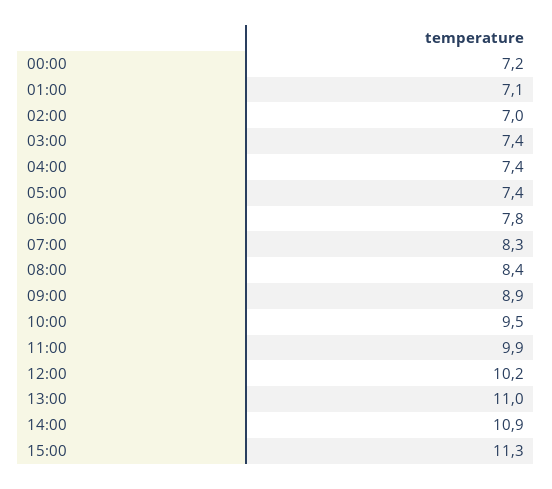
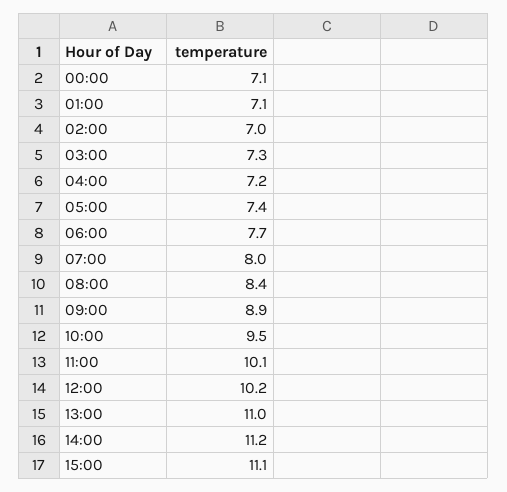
  {
-   "00:00": 7.2,
+   "00:00": 7.1,
    "01:00": 7.1,
    "02:00": 7,
-   "03:00": 7.4,
+   "03:00": 7.3,
-   "04:00": 7.4,
+   "04:00": 7.2,
    "05:00": 7.4,
-   "06:00": 7.8,
+   "06:00": 7.7,
-   "07:00": 8.3,
+   "07:00": 8,
    "08:00": 8.4,
    "09:00": 8.9,
    "10:00": 9.5,
-   "11:00": 9.9,
+   "11:00": 10.1,
    "12:00": 10.2,
    "13:00": 11,
-   "14:00": 10.9,
+   "14:00": 11.2,
-   "15:00": 11.3
+   "15:00": 11.1
  }

